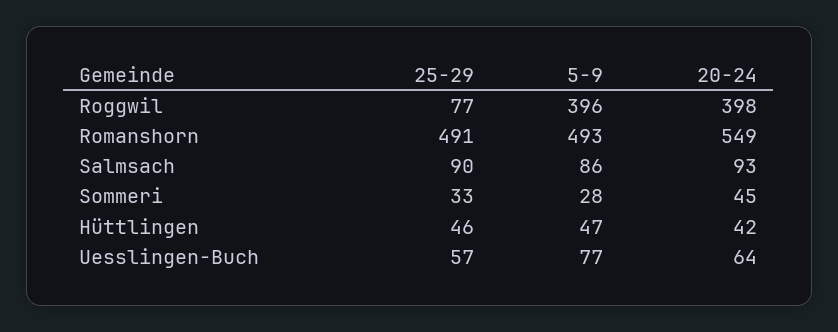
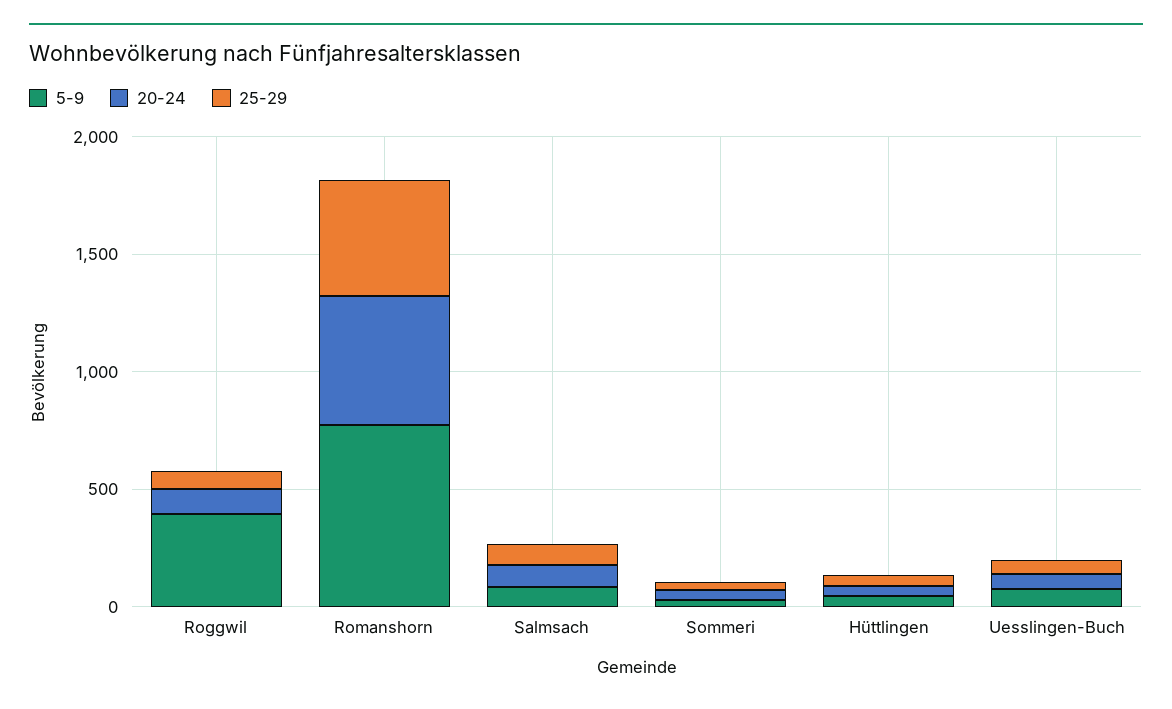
  {
    "25-29": {
      "Roggwil": 77,
      "Romanshorn": 491,
      "Salmsach": 90,
      "Sommeri": 33,
      "Hüttlingen": 46,
      "Uesslingen-Buch": 57
    },
    "5-9": {
      "Roggwil": 396,
-     "Romanshorn": 493,
+     "Romanshorn": 800,
      "Salmsach": 86,
      "Sommeri": 28,
      "Hüttlingen": 47,
      "Uesslingen-Buch": 77
    },
    "20-24": {
-     "Roggwil": 398,
+     "Roggwil": 100,
      "Romanshorn": 549,
      "Salmsach": 93,
      "Sommeri": 45,
      "Hüttlingen": 42,
      "Uesslingen-Buch": 64
    }
  }

